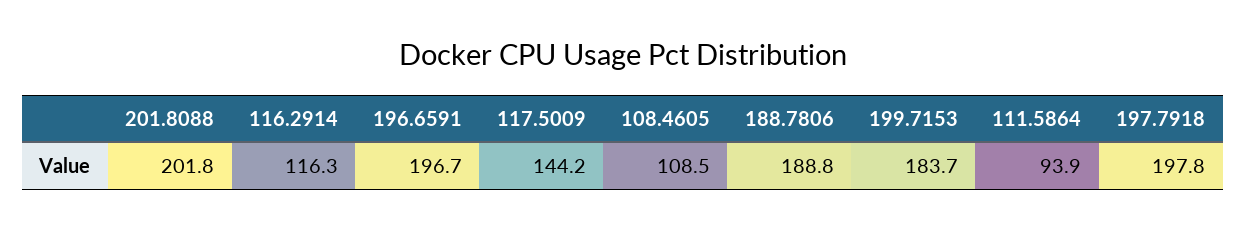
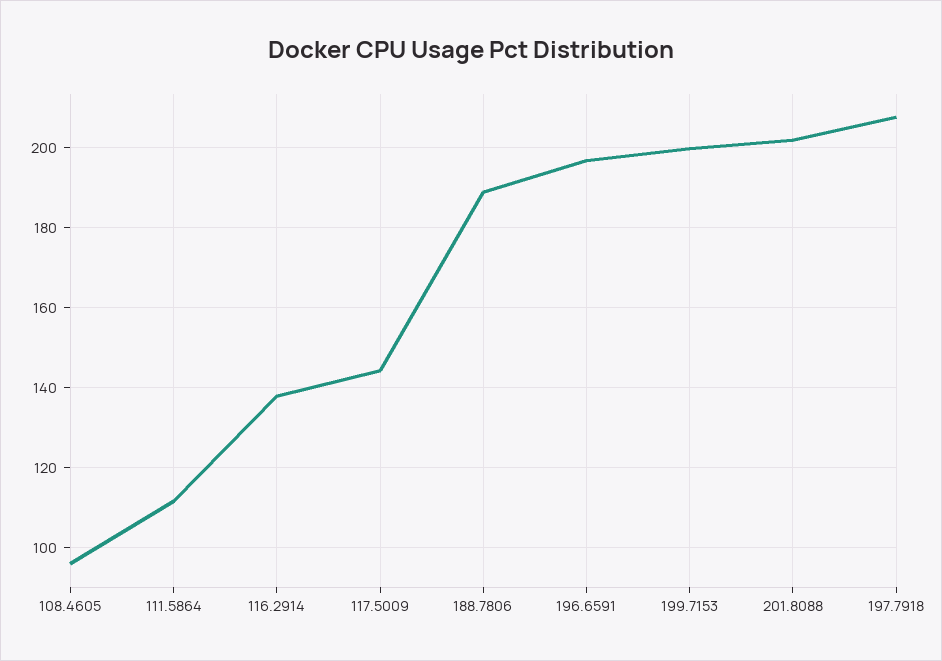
  {
    "201.8088": 201.8,
-   "116.2914": 116.3,
+   "116.2914": 138,
    "196.6591": 196.7,
    "117.5009": 144.2,
-   "108.4605": 108.5,
+   "108.4605": 96,
    "188.7806": 188.8,
-   "199.7153": 183.7,
+   "199.7153": 200,
-   "111.5864": 93.9,
+   "111.5864": 112,
-   "197.7918": 197.8
+   "197.7918": 208
  }

